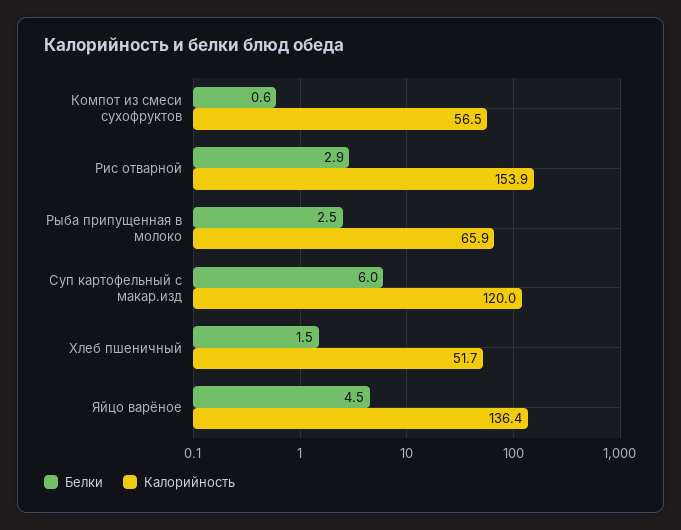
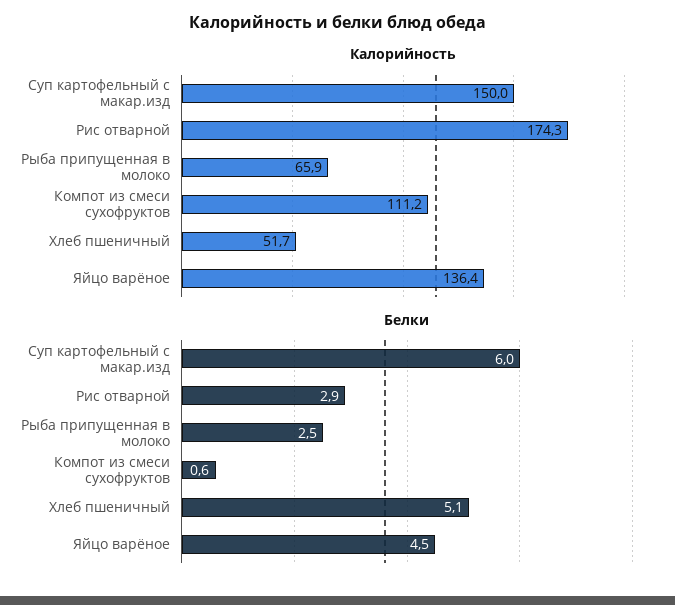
  {
    "Белки": {
      "Компот из смеси сухофруктов": 0.6,
      "Рис отварной": 2.9,
      "Рыба припущенная в молоко": 2.5,
      "Суп картофельный с макар.изд": 6,
-     "Хлеб пшеничный": 1.5,
+     "Хлеб пшеничный": 5.1,
      "Яйцо варёное": 4.5
    },
    "Калорийность": {
-     "Компот из смеси сухофруктов": 56.5,
+     "Компот из смеси сухофруктов": 111.2,
-     "Рис отварной": 153.9,
+     "Рис отварной": 174.3,
      "Рыба припущенная в молоко": 65.9,
-     "Суп картофельный с макар.изд": 120,
+     "Суп картофельный с макар.изд": 150,
      "Хлеб пшеничный": 51.7,
      "Яйцо варёное": 136.4
    }
  }

